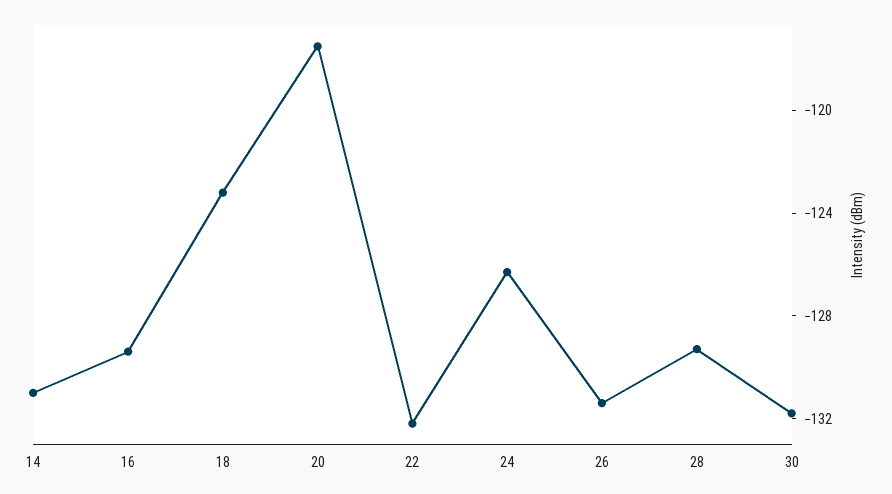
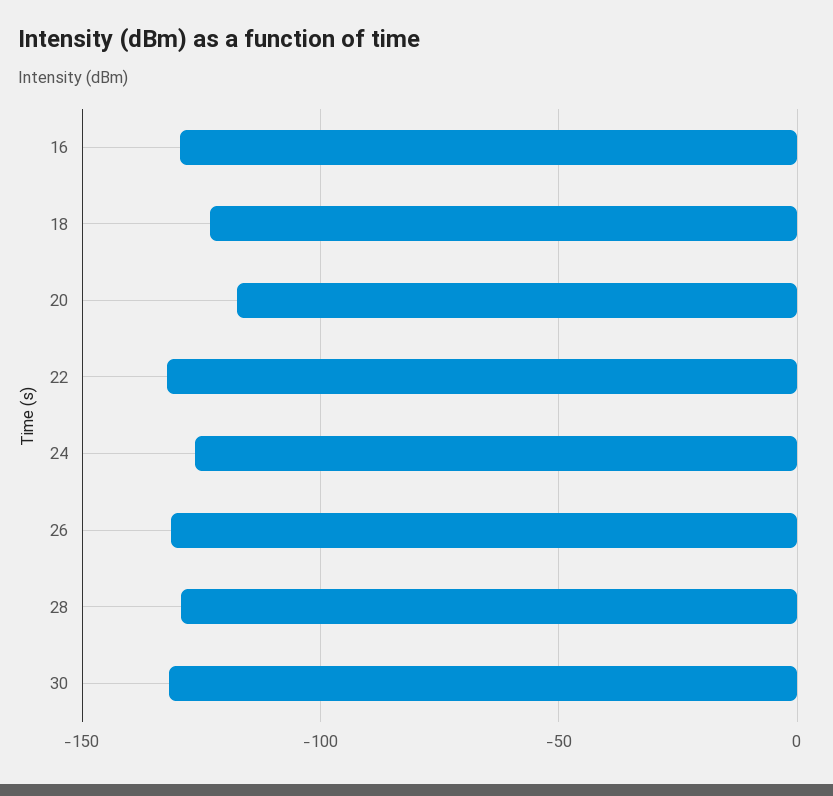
  {
-   "14": -131,
    "16": -129,
    "18": -123,
    "20": -118,
    "22": -132,
    "24": -126,
    "26": -131,
    "28": -129,
    "30": -132
  }

